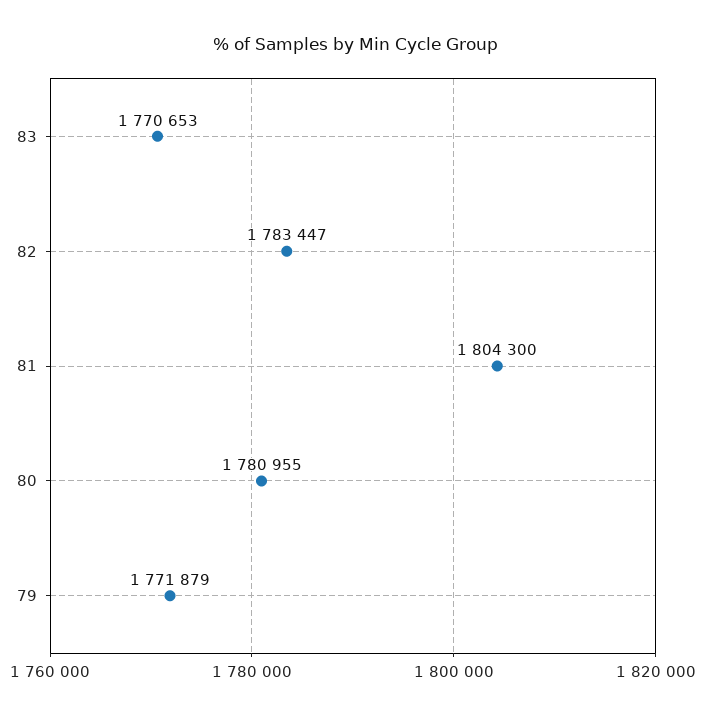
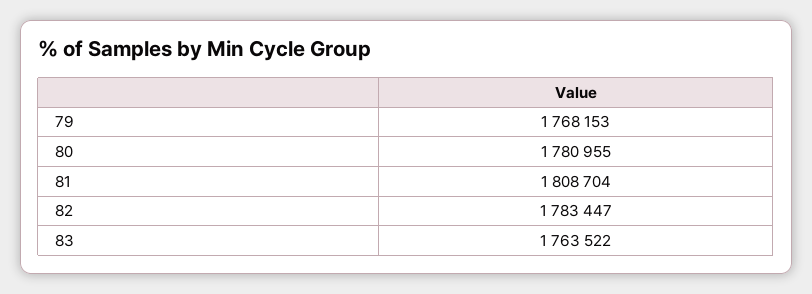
  {
-   "83": 1770653,
+   "83": 1763522,
    "82": 1783447,
-   "81": 1804300,
+   "81": 1808704,
    "80": 1780955,
-   "79": 1771879
+   "79": 1768153
  }

